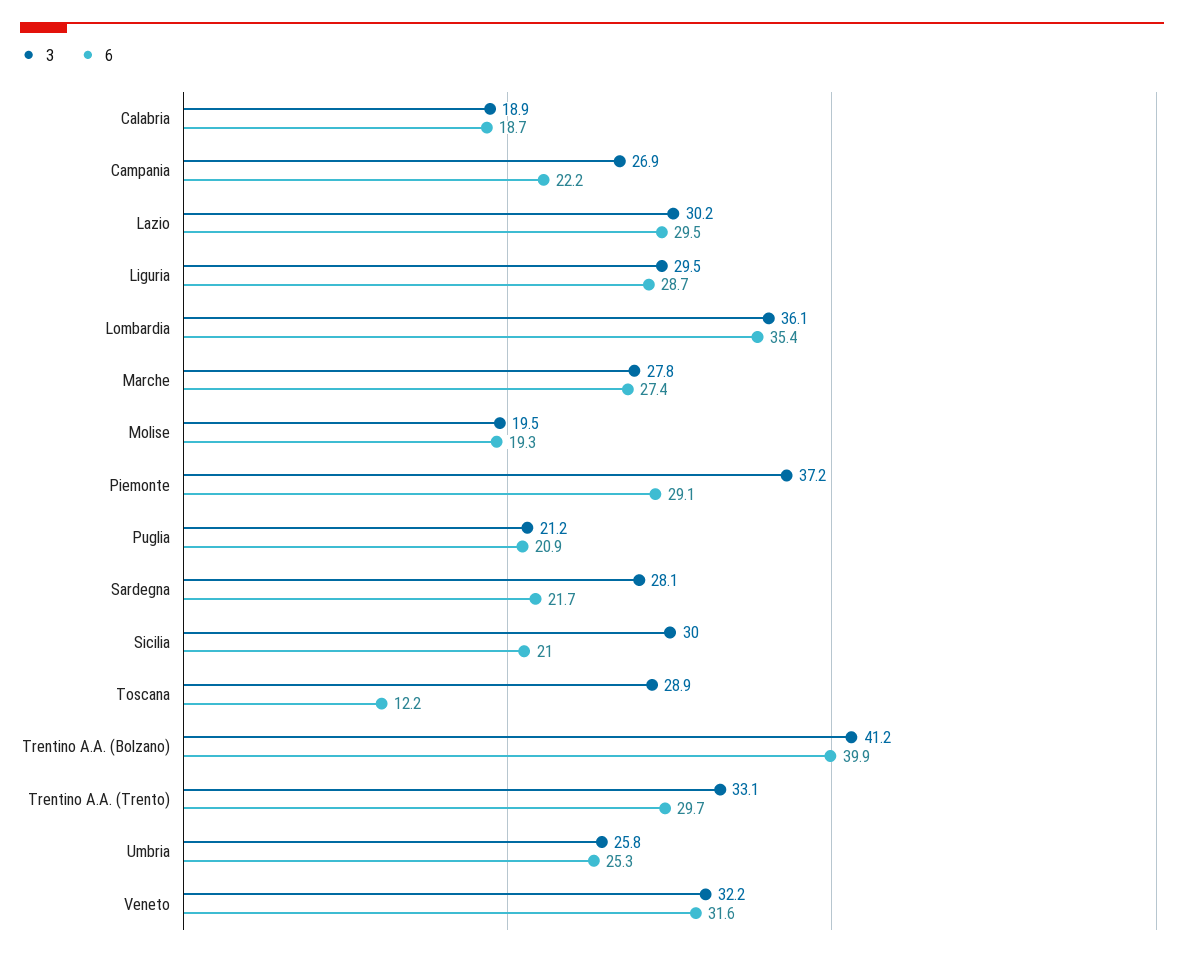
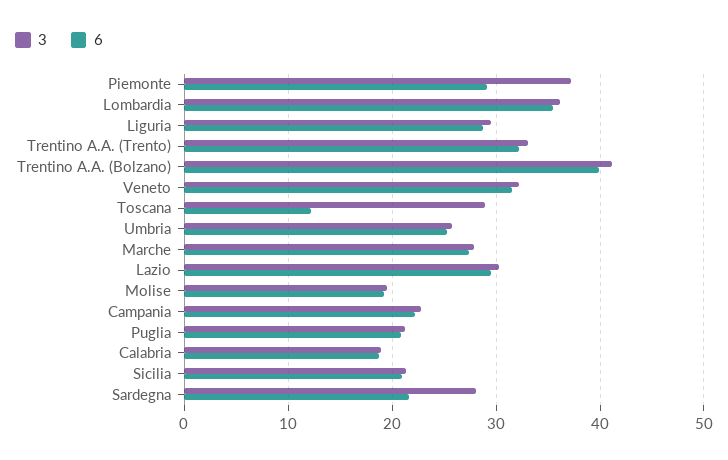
  {
    "3": {
      "Calabria": 18.9,
-     "Campania": 26.9,
+     "Campania": 23,
      "Lazio": 30.2,
      "Liguria": 29.5,
      "Lombardia": 36.1,
      "Marche": 27.8,
      "Molise": 19.5,
      "Piemonte": 37.2,
      "Puglia": 21.2,
      "Sardegna": 28.1,
-     "Sicilia": 30,
+     "Sicilia": 21,
      "Toscana": 28.9,
      "Trentino A.A. (Bolzano)": 41.2,
      "Trentino A.A. (Trento)": 33.1,
      "Umbria": 25.8,
      "Veneto": 32.2
    },
    "6": {
      "Calabria": 18.7,
      "Campania": 22.2,
      "Lazio": 29.5,
      "Liguria": 28.7,
      "Lombardia": 35.4,
      "Marche": 27.4,
      "Molise": 19.3,
      "Piemonte": 29.1,
      "Puglia": 20.9,
      "Sardegna": 21.7,
      "Sicilia": 21,
      "Toscana": 12.2,
      "Trentino A.A. (Bolzano)": 39.9,
-     "Trentino A.A. (Trento)": 29.7,
+     "Trentino A.A. (Trento)": 32,
      "Umbria": 25.3,
      "Veneto": 31.6
    }
  }

